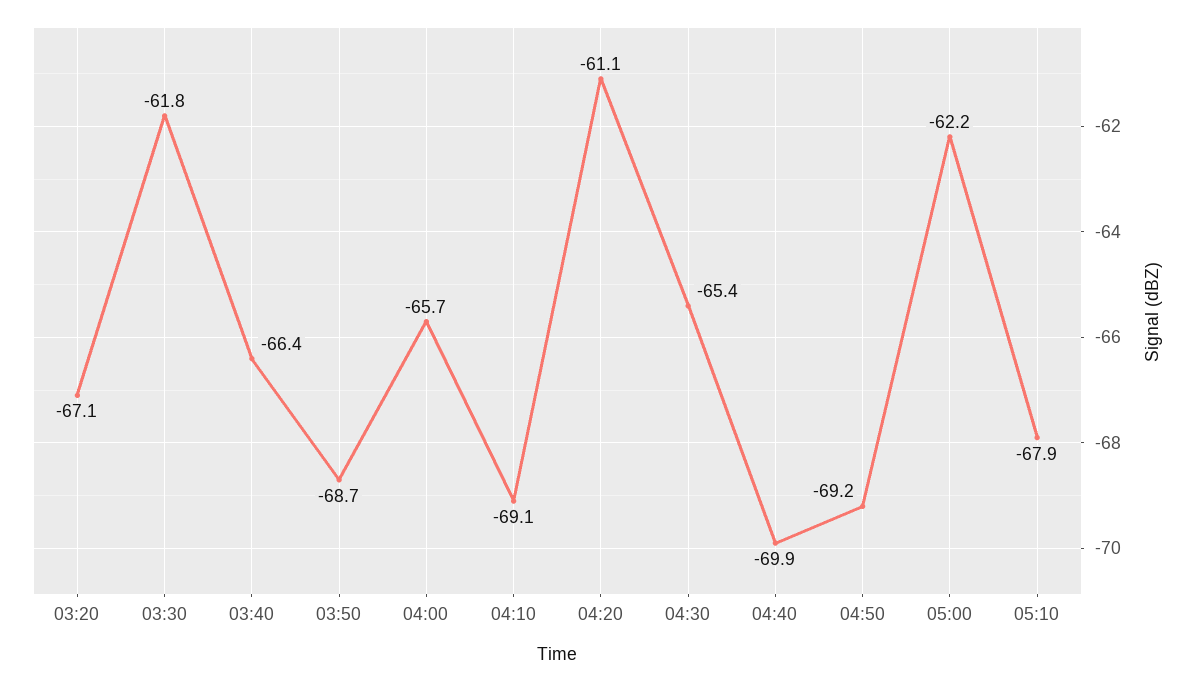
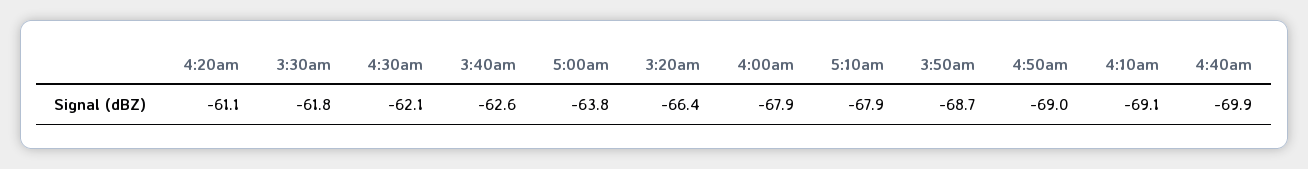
  {
-   "03:20": -67.1,
+   "03:20": -66.4,
    "03:30": -61.8,
-   "03:40": -66.4,
+   "03:40": -62.6,
    "03:50": -68.7,
-   "04:00": -65.7,
+   "04:00": -67.9,
    "04:10": -69.1,
    "04:20": -61.1,
-   "04:30": -65.4,
+   "04:30": -62.1,
    "04:40": -69.9,
-   "04:50": -69.2,
+   "04:50": -69,
-   "05:00": -62.2,
+   "05:00": -63.8,
    "05:10": -67.9
  }

